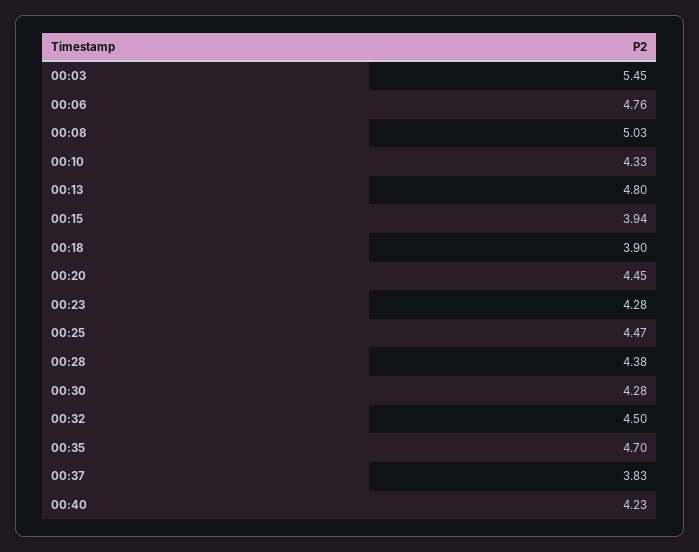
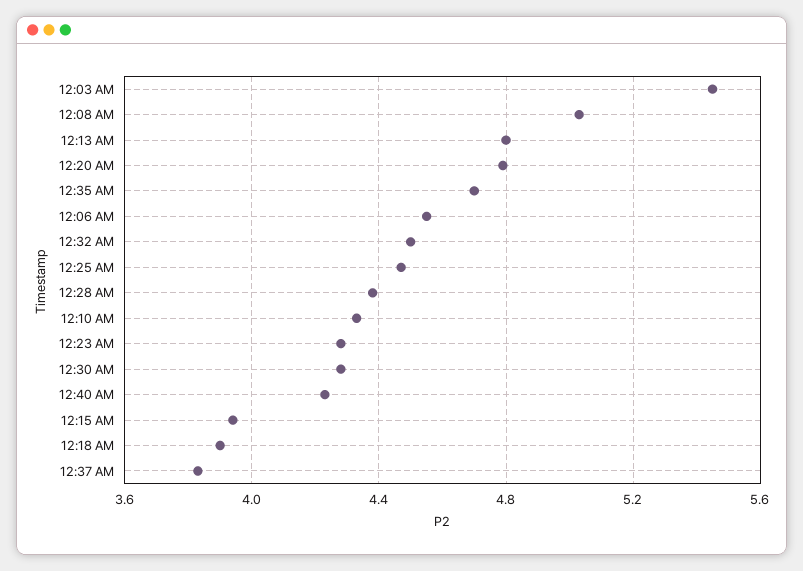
  {
    "00:03": 5.45,
-   "00:06": 4.76,
+   "00:06": 4.55,
    "00:08": 5.03,
    "00:10": 4.33,
    "00:13": 4.8,
    "00:15": 3.94,
    "00:18": 3.9,
-   "00:20": 4.45,
+   "00:20": 4.8,
    "00:23": 4.28,
    "00:25": 4.47,
    "00:28": 4.38,
    "00:30": 4.28,
    "00:32": 4.5,
    "00:35": 4.7,
    "00:37": 3.83,
    "00:40": 4.23
  }

